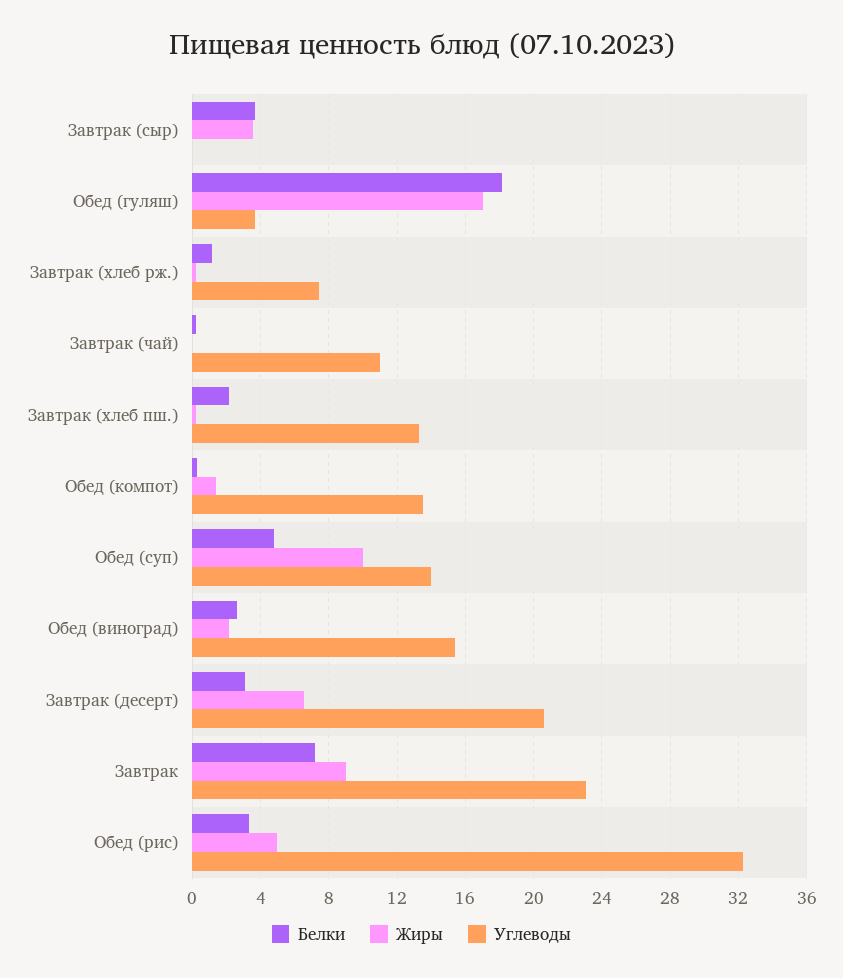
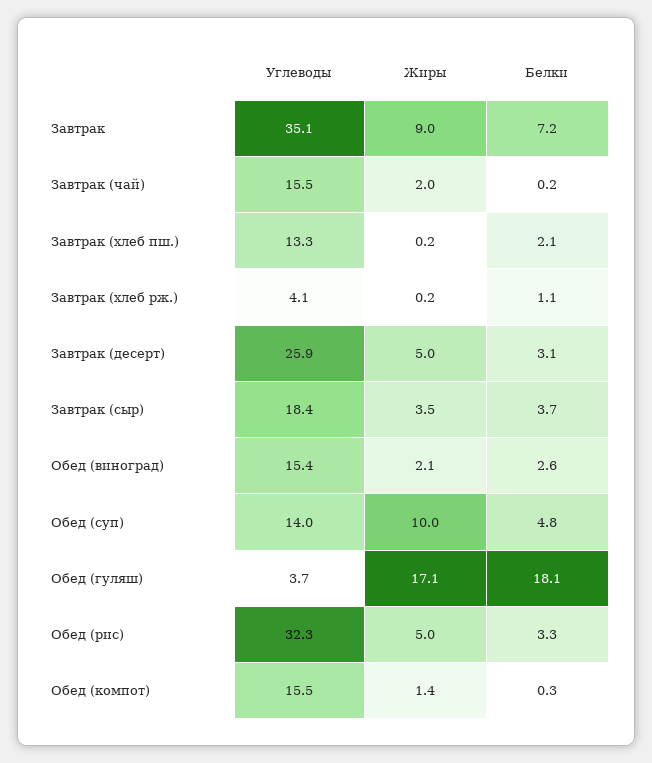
  {
    "Белки": {
      "Завтрак (сыр)": 3.7,
      "Обед (гуляш)": 18.1,
      "Завтрак (хлеб рж.)": 1.1,
      "Завтрак (чай)": 0.2,
      "Завтрак (хлеб пш.)": 2.1,
      "Обед (компот)": 0.3,
      "Обед (суп)": 4.8,
      "Обед (виноград)": 2.6,
      "Завтрак (десерт)": 3.1,
      "Завтрак": 7.2,
      "Обед (рис)": 3.3
    },
    "Жиры": {
      "Завтрак (сыр)": 3.5,
      "Обед (гуляш)": 17.1,
      "Завтрак (хлеб рж.)": 0.2,
-     "Завтрак (чай)": 0,
+     "Завтрак (чай)": 2,
      "Завтрак (хлеб пш.)": 0.2,
      "Обед (компот)": 1.4,
      "Обед (суп)": 10,
      "Обед (виноград)": 2.1,
-     "Завтрак (десерт)": 6.5,
+     "Завтрак (десерт)": 5,
      "Завтрак": 9,
      "Обед (рис)": 5
    },
    "Углеводы": {
-     "Завтрак (сыр)": 0,
+     "Завтрак (сыр)": 18.4,
      "Обед (гуляш)": 3.7,
-     "Завтрак (хлеб рж.)": 7.5,
+     "Завтрак (хлеб рж.)": 4.1,
-     "Завтрак (чай)": 11,
+     "Завтрак (чай)": 15.5,
      "Завтрак (хлеб пш.)": 13.3,
-     "Обед (компот)": 13.5,
+     "Обед (компот)": 15.5,
      "Обед (суп)": 14,
      "Обед (виноград)": 15.4,
-     "Завтрак (десерт)": 20.5,
+     "Завтрак (десерт)": 25.9,
-     "Завтрак": 23,
+     "Завтрак": 35.1,
      "Обед (рис)": 32.3
    }
  }

